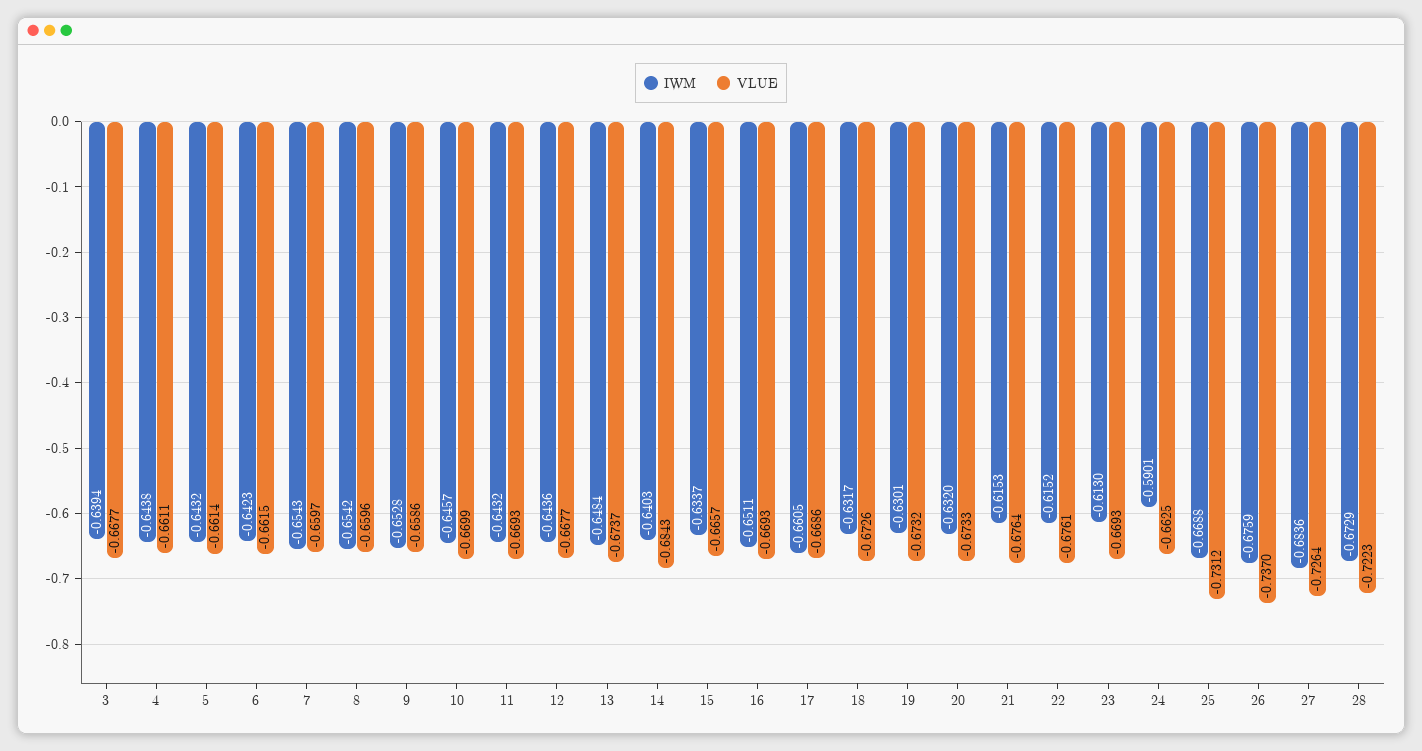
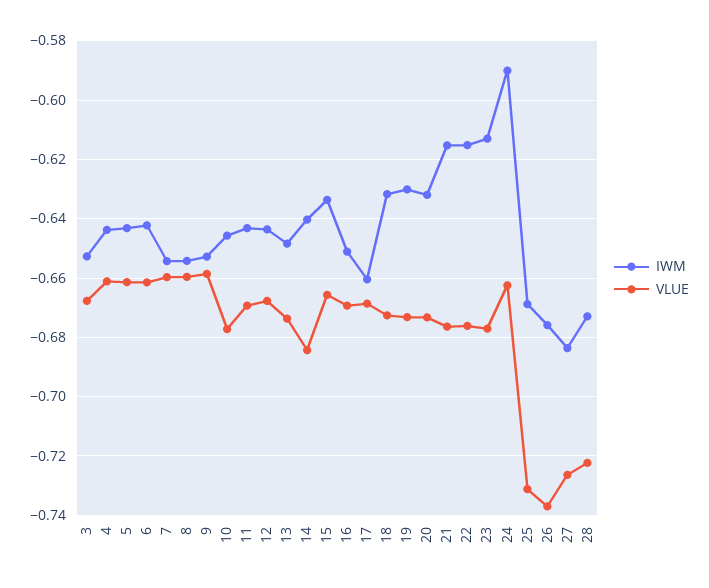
  {
    "IWM": {
-     "3": -0.6394,
+     "3": -0.6525,
      "4": -0.6438,
      "5": -0.6432,
      "6": -0.6423,
      "7": -0.6543,
      "8": -0.6542,
      "9": -0.6528,
      "10": -0.6457,
      "11": -0.6432,
      "12": -0.6436,
      "13": -0.6484,
      "14": -0.6403,
      "15": -0.6337,
      "16": -0.6511,
      "17": -0.6605,
      "18": -0.6317,
      "19": -0.6301,
      "20": -0.632,
      "21": -0.6153,
      "22": -0.6152,
      "23": -0.613,
      "24": -0.5901,
      "25": -0.6688,
      "26": -0.6759,
      "27": -0.6836,
      "28": -0.6729
    },
    "VLUE": {
      "3": -0.6677,
      "4": -0.6611,
      "5": -0.6614,
      "6": -0.6615,
      "7": -0.6597,
      "8": -0.6596,
      "9": -0.6586,
-     "10": -0.6699,
+     "10": -0.6775,
      "11": -0.6693,
      "12": -0.6677,
      "13": -0.6737,
      "14": -0.6843,
      "15": -0.6657,
      "16": -0.6693,
      "17": -0.6686,
      "18": -0.6726,
      "19": -0.6732,
      "20": -0.6733,
      "21": -0.6764,
      "22": -0.6761,
-     "23": -0.6693,
+     "23": -0.6775,
      "24": -0.6625,
      "25": -0.7312,
      "26": -0.737,
      "27": -0.7264,
      "28": -0.7223
    }
  }

